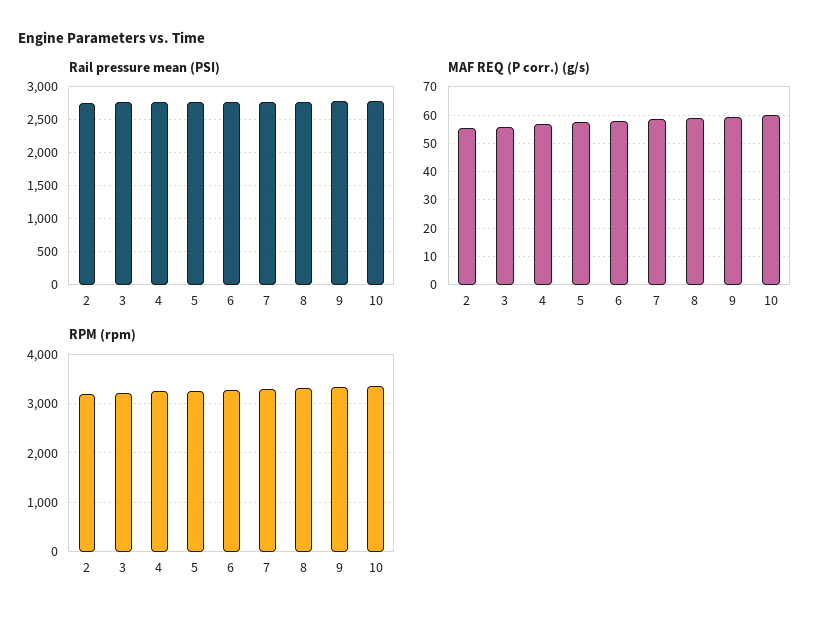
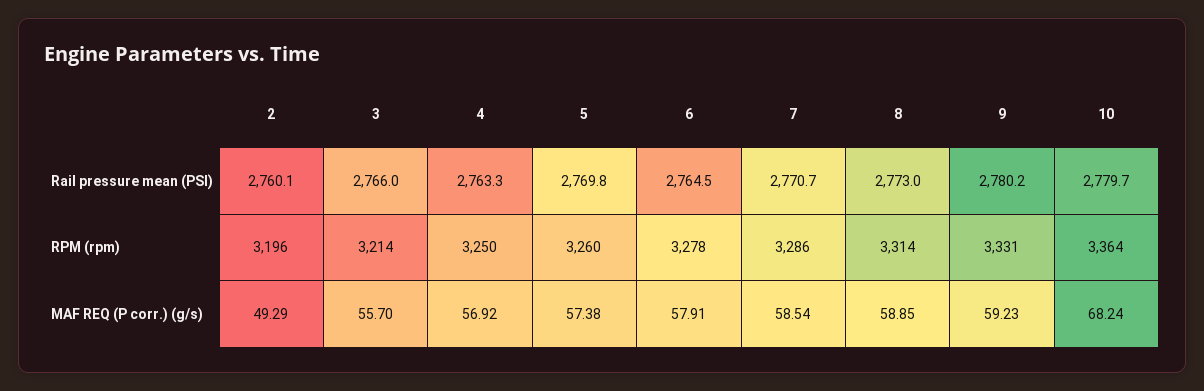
  {
    "Rail pressure mean (PSI)": {
      "2": 2760.1,
      "3": 2766,
      "4": 2763.3,
      "5": 2769.8,
      "6": 2764.5,
      "7": 2770.7,
      "8": 2773,
      "9": 2780.2,
      "10": 2779.7
    },
    "MAF REQ (P corr.) (g/s)": {
-     "2": 55,
+     "2": 49.29,
      "3": 55.7,
      "4": 56.92,
      "5": 57.38,
      "6": 57.91,
      "7": 58.54,
      "8": 58.85,
      "9": 59.23,
-     "10": 60
+     "10": 68.24
    },
    "RPM (rpm)": {
      "2": 3196,
      "3": 3214,
      "4": 3250,
      "5": 3260,
      "6": 3278,
      "7": 3286,
      "8": 3314,
      "9": 3331,
      "10": 3364
    }
  }

